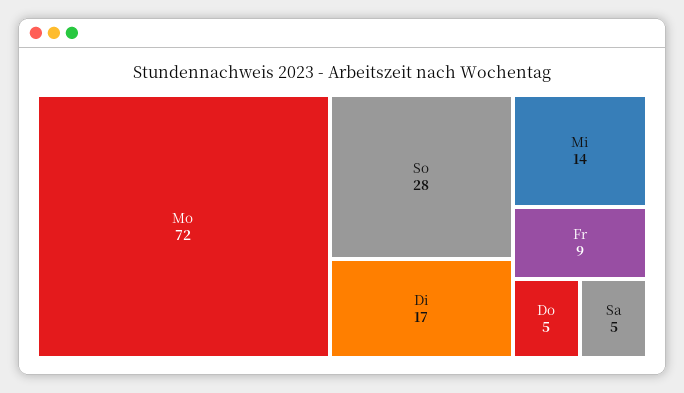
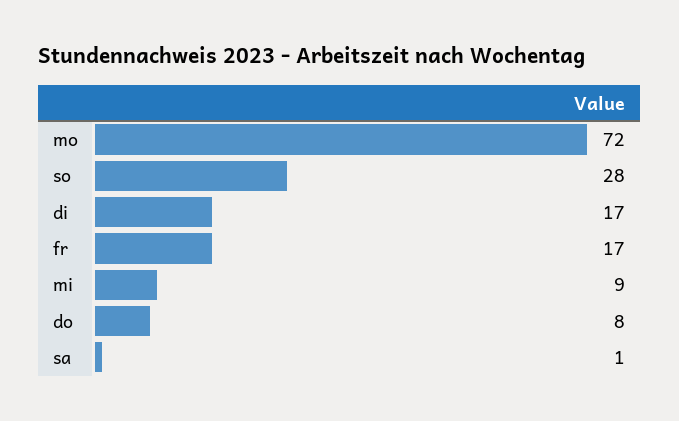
  {
    "Mo": 72,
    "So": 28,
    "Di": 17,
-   "Mi": 14,
+   "Mi": 9,
-   "Fr": 9,
+   "Fr": 17,
-   "Do": 5,
+   "Do": 8,
-   "Sa": 5
+   "Sa": 1
  }

